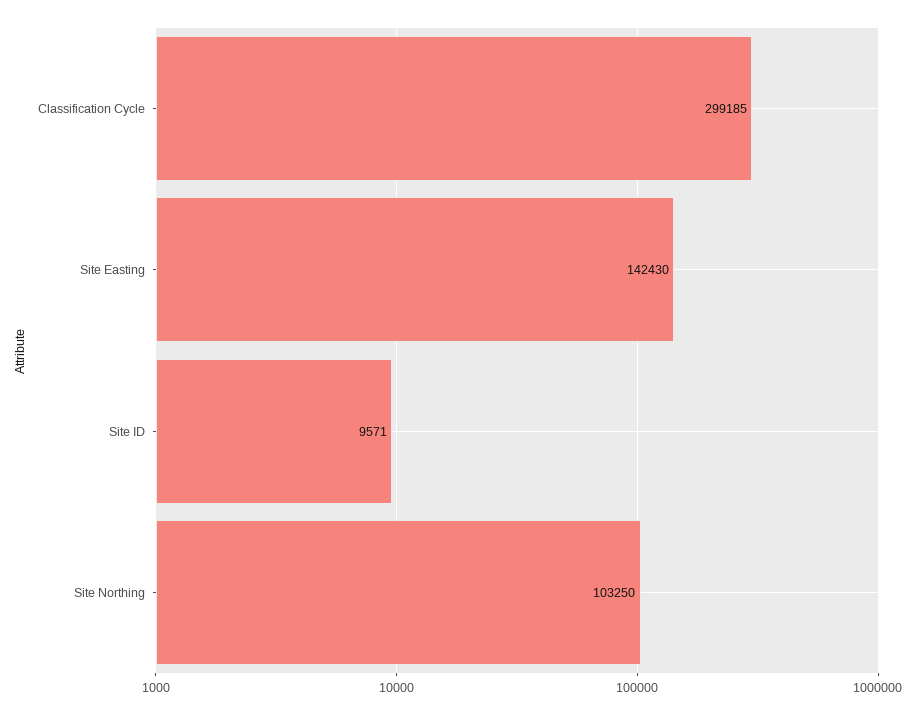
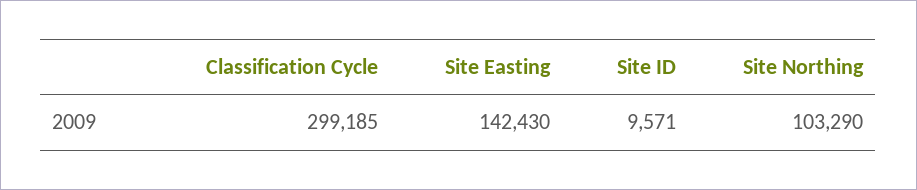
  {
    "Classification Cycle": 299185,
    "Site Easting": 142430,
    "Site ID": 9571,
-   "Site Northing": 103250
+   "Site Northing": 103290
  }

